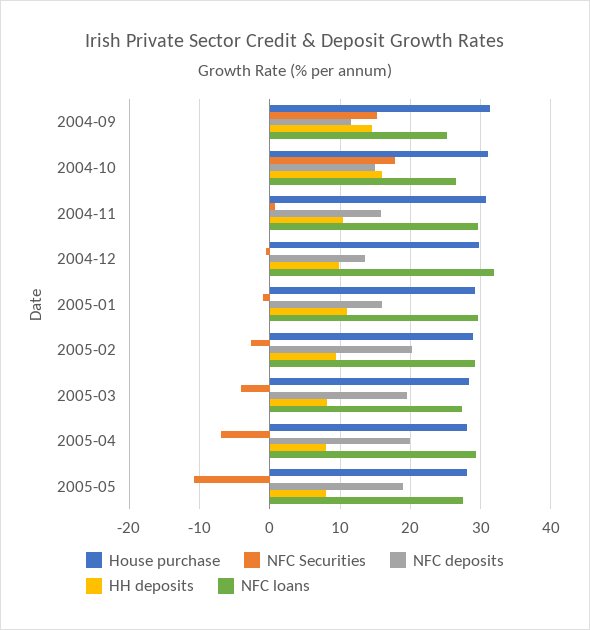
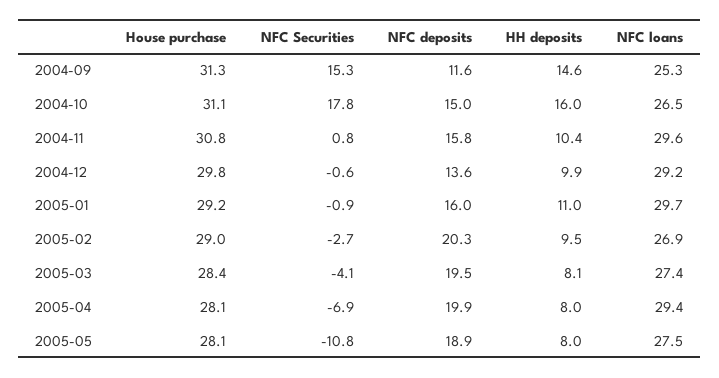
  {
    "House purchase": {
      "2004-09": 31.3,
      "2004-10": 31.1,
      "2004-11": 30.8,
      "2004-12": 29.8,
      "2005-01": 29.2,
      "2005-02": 29,
      "2005-03": 28.4,
      "2005-04": 28.1,
      "2005-05": 28.1
    },
    "NFC Securities": {
      "2004-09": 15.3,
      "2004-10": 17.8,
      "2004-11": 0.8,
      "2004-12": -0.6,
      "2005-01": -0.9,
      "2005-02": -2.7,
      "2005-03": -4.1,
      "2005-04": -6.9,
      "2005-05": -10.8
    },
    "NFC deposits": {
      "2004-09": 11.6,
      "2004-10": 15,
      "2004-11": 15.8,
      "2004-12": 13.6,
      "2005-01": 16,
      "2005-02": 20.3,
      "2005-03": 19.5,
      "2005-04": 19.9,
      "2005-05": 18.9
    },
    "HH deposits": {
      "2004-09": 14.6,
      "2004-10": 16,
      "2004-11": 10.4,
      "2004-12": 9.9,
      "2005-01": 11,
      "2005-02": 9.5,
      "2005-03": 8.1,
      "2005-04": 8,
      "2005-05": 8
    },
    "NFC loans": {
      "2004-09": 25.3,
      "2004-10": 26.5,
      "2004-11": 29.6,
-     "2004-12": 32,
+     "2004-12": 29.2,
      "2005-01": 29.7,
-     "2005-02": 29,
+     "2005-02": 26.9,
      "2005-03": 27.4,
      "2005-04": 29.4,
      "2005-05": 27.5
    }
  }

